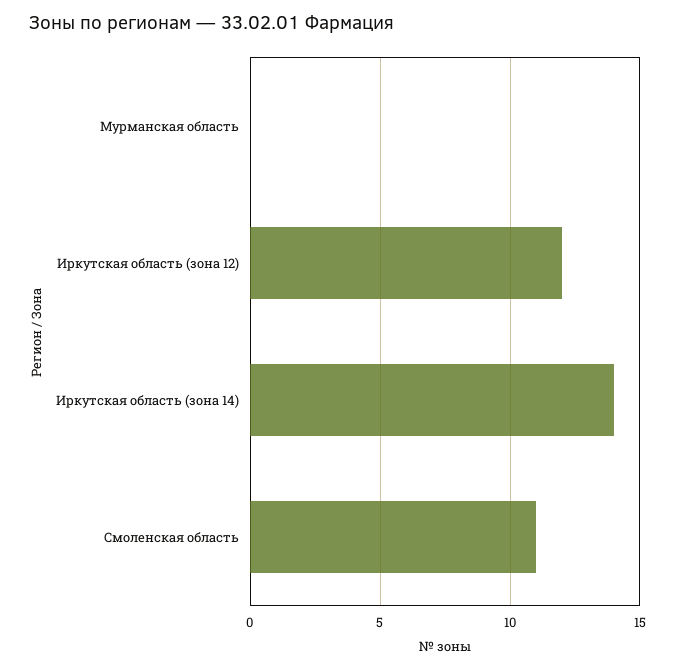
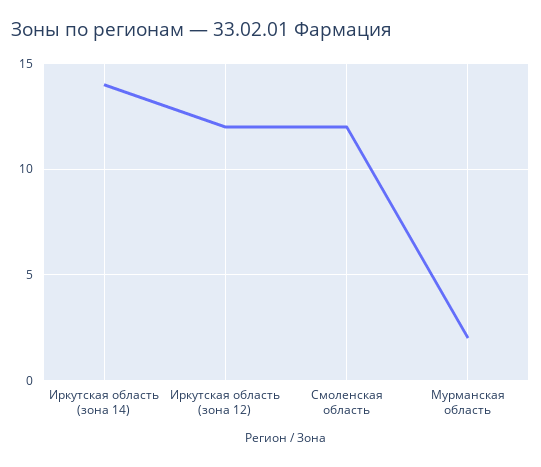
  {
-   "Мурманская область": 0,
+   "Мурманская область": 2,
    "Иркутская область (зона 12)": 12,
    "Иркутская область (зона 14)": 14,
-   "Смоленская область": 11
+   "Смоленская область": 12
  }

